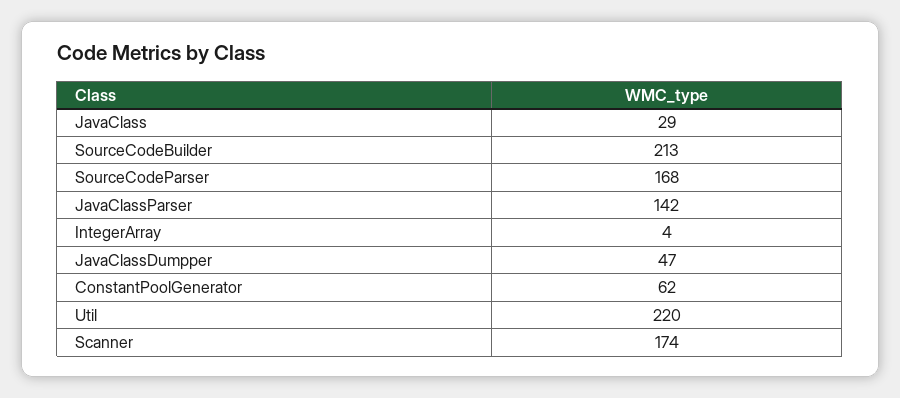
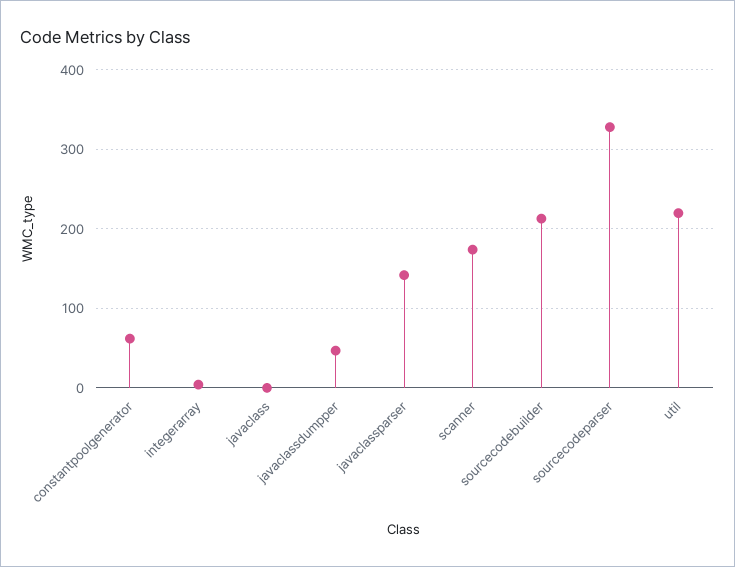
  {
-   "JavaClass": 29,
+   "JavaClass": 0,
    "SourceCodeBuilder": 213,
-   "SourceCodeParser": 168,
+   "SourceCodeParser": 330,
    "JavaClassParser": 142,
    "IntegerArray": 4,
    "JavaClassDumpper": 47,
    "ConstantPoolGenerator": 62,
    "Util": 220,
    "Scanner": 174
  }

